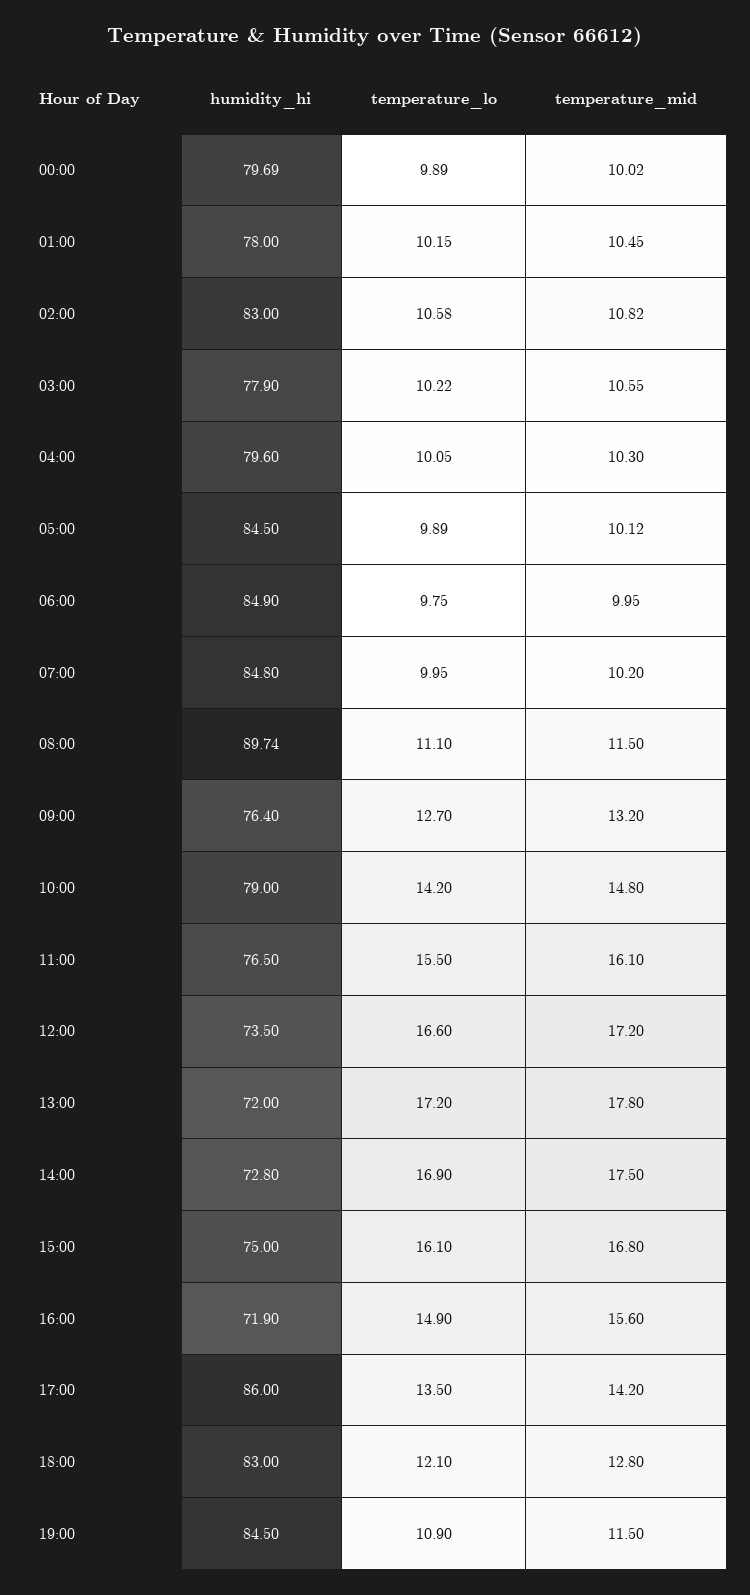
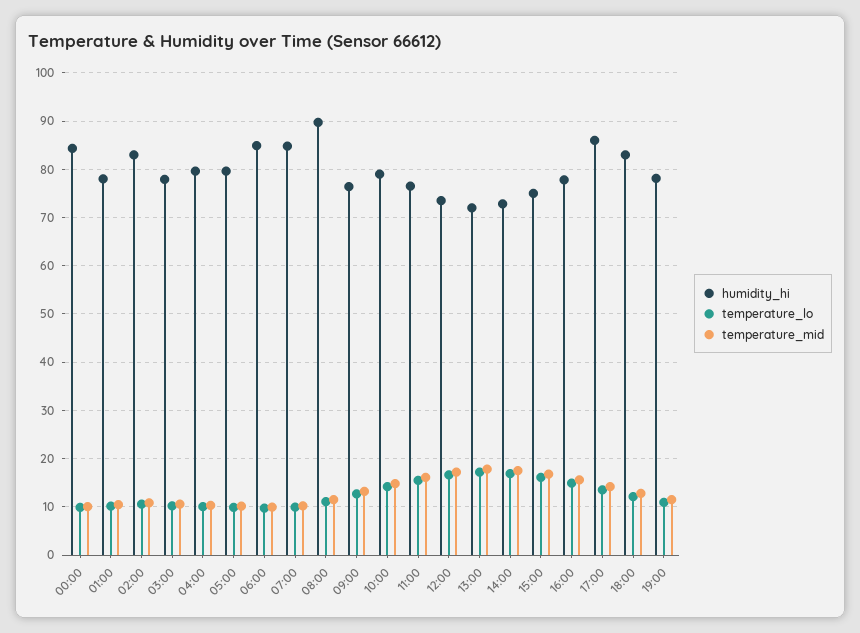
  {
    "humidity_hi": {
-     "00:00": 79.69,
+     "00:00": 84,
      "01:00": 78,
      "02:00": 83,
      "03:00": 77.9,
      "04:00": 79.6,
-     "05:00": 84.5,
+     "05:00": 80,
      "06:00": 84.9,
      "07:00": 84.8,
      "08:00": 89.74,
      "09:00": 76.4,
      "10:00": 79,
      "11:00": 76.5,
      "12:00": 73.5,
      "13:00": 72,
      "14:00": 72.8,
      "15:00": 75,
-     "16:00": 71.9,
+     "16:00": 78,
      "17:00": 86,
      "18:00": 83,
-     "19:00": 84.5
+     "19:00": 78
    },
    "temperature_lo": {
      "00:00": 9.89,
      "01:00": 10.15,
      "02:00": 10.58,
      "03:00": 10.22,
      "04:00": 10.05,
      "05:00": 9.89,
      "06:00": 9.75,
      "07:00": 9.95,
      "08:00": 11.1,
      "09:00": 12.7,
      "10:00": 14.2,
      "11:00": 15.5,
      "12:00": 16.6,
      "13:00": 17.2,
      "14:00": 16.9,
      "15:00": 16.1,
      "16:00": 14.9,
      "17:00": 13.5,
      "18:00": 12.1,
      "19:00": 10.9
    },
    "temperature_mid": {
      "00:00": 10.02,
      "01:00": 10.45,
      "02:00": 10.82,
      "03:00": 10.55,
      "04:00": 10.3,
      "05:00": 10.12,
      "06:00": 9.95,
      "07:00": 10.2,
      "08:00": 11.5,
      "09:00": 13.2,
      "10:00": 14.8,
      "11:00": 16.1,
      "12:00": 17.2,
      "13:00": 17.8,
      "14:00": 17.5,
      "15:00": 16.8,
      "16:00": 15.6,
      "17:00": 14.2,
      "18:00": 12.8,
      "19:00": 11.5
    }
  }

